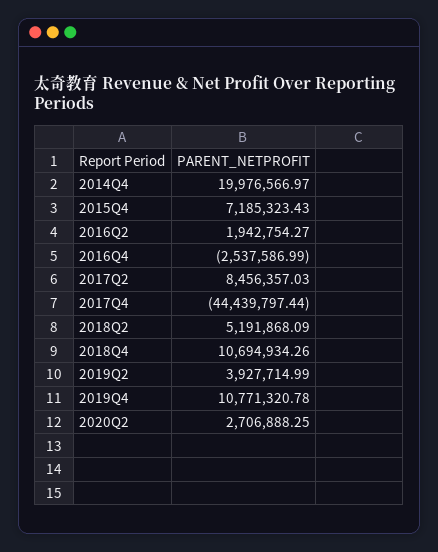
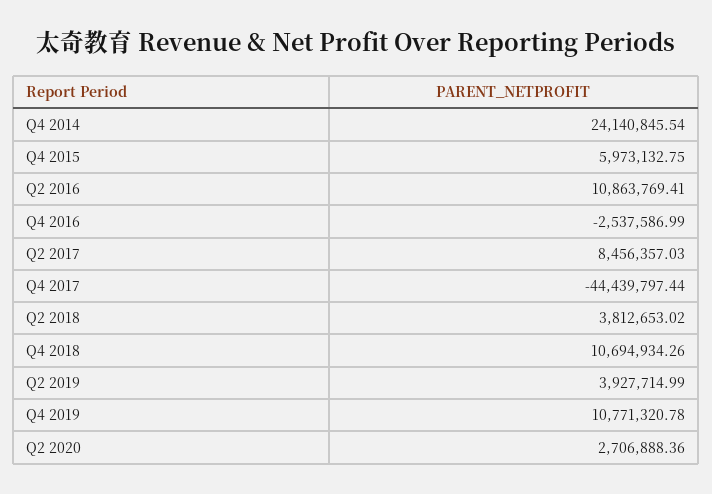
  {
-   "2014Q4": 19976566.97,
+   "2014Q4": 24140845.54,
-   "2015Q4": 7185323.43,
+   "2015Q4": 5973132.75,
-   "2016Q2": 1942754.27,
+   "2016Q2": 10863769.41,
    "2016Q4": -2537586.99,
    "2017Q2": 8456357.03,
    "2017Q4": -44439797.44,
-   "2018Q2": 5191868.09,
+   "2018Q2": 3812653.02,
    "2018Q4": 10694934.26,
    "2019Q2": 3927714.99,
    "2019Q4": 10771320.78,
-   "2020Q2": 2706888.25
+   "2020Q2": 2706888.36
  }

